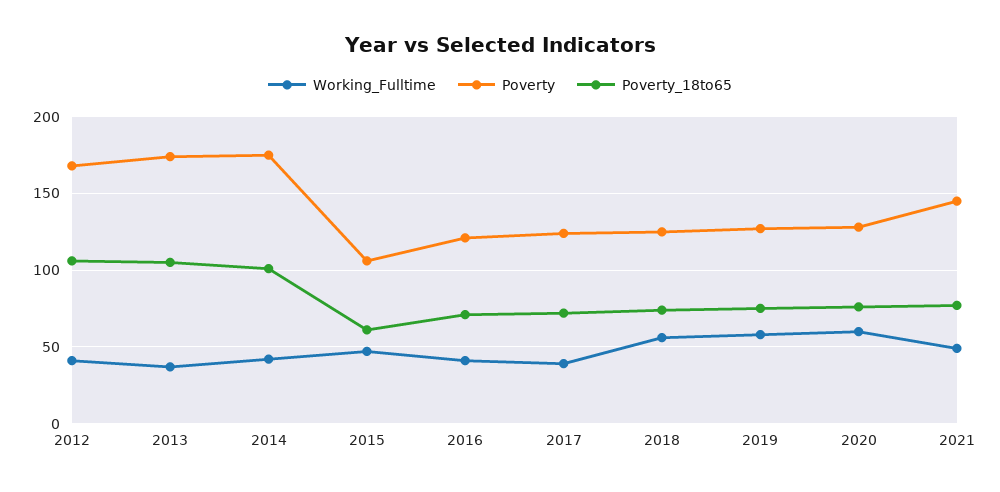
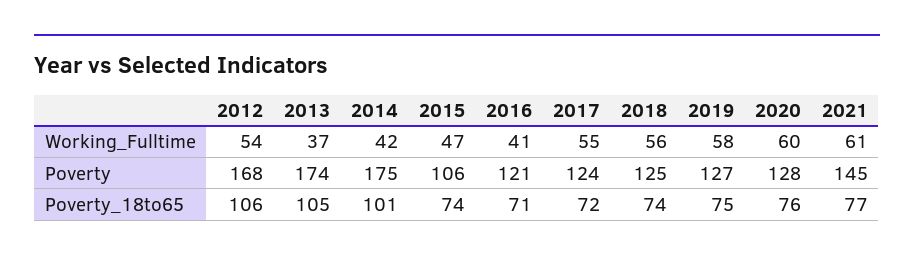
  {
    "Working_Fulltime": {
-     "2012": 40,
+     "2012": 54,
      "2013": 37,
      "2014": 42,
      "2015": 47,
      "2016": 41,
-     "2017": 40,
+     "2017": 55,
      "2018": 56,
      "2019": 58,
      "2020": 60,
-     "2021": 50
+     "2021": 61
    },
    "Poverty": {
      "2012": 168,
      "2013": 174,
      "2014": 175,
      "2015": 106,
      "2016": 121,
      "2017": 124,
      "2018": 125,
      "2019": 127,
      "2020": 128,
      "2021": 145
    },
    "Poverty_18to65": {
      "2012": 106,
      "2013": 105,
      "2014": 101,
-     "2015": 60,
+     "2015": 74,
      "2016": 71,
      "2017": 72,
      "2018": 74,
      "2019": 75,
      "2020": 76,
      "2021": 77
    }
  }

